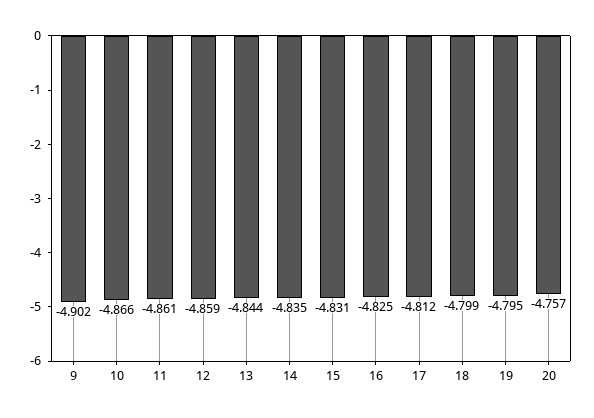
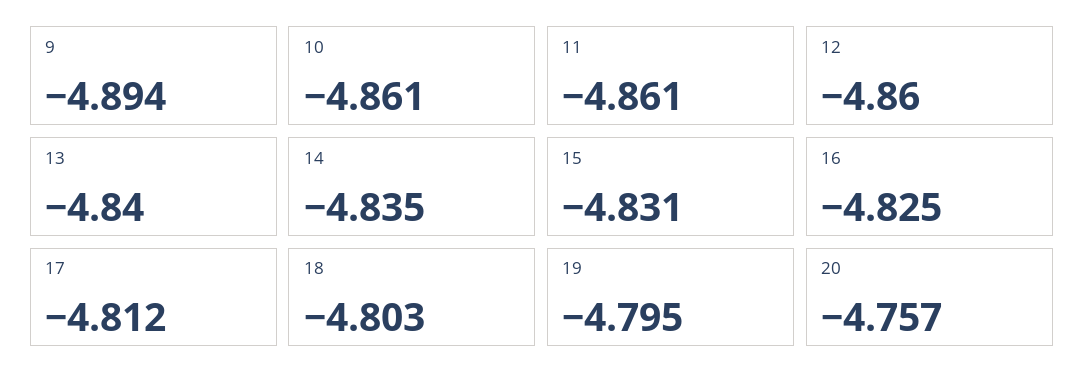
  {
-   "9": -4.902,
+   "9": -4.894,
-   "10": -4.866,
+   "10": -4.861,
    "11": -4.861,
-   "12": -4.859,
+   "12": -4.86,
-   "13": -4.844,
+   "13": -4.84,
    "14": -4.835,
    "15": -4.831,
    "16": -4.825,
    "17": -4.812,
-   "18": -4.799,
+   "18": -4.803,
    "19": -4.795,
    "20": -4.757
  }

